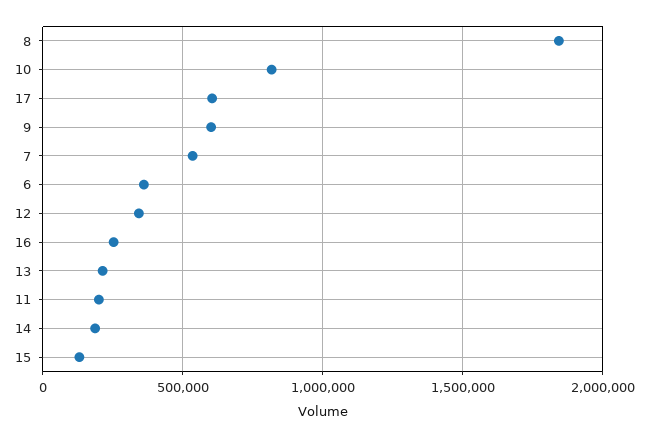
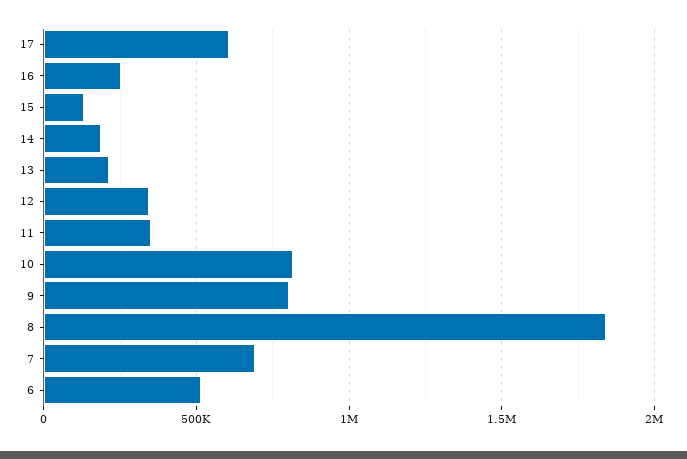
  {
    "8": 1850000,
    "10": 800000,
    "17": 600000,
-   "9": 600000,
+   "9": 800000,
-   "7": 550000,
+   "7": 700000,
-   "6": 350000,
+   "6": 500000,
    "12": 350000,
    "16": 250000,
    "13": 200000,
-   "11": 200000,
+   "11": 350000,
    "14": 200000,
    "15": 150000
  }

